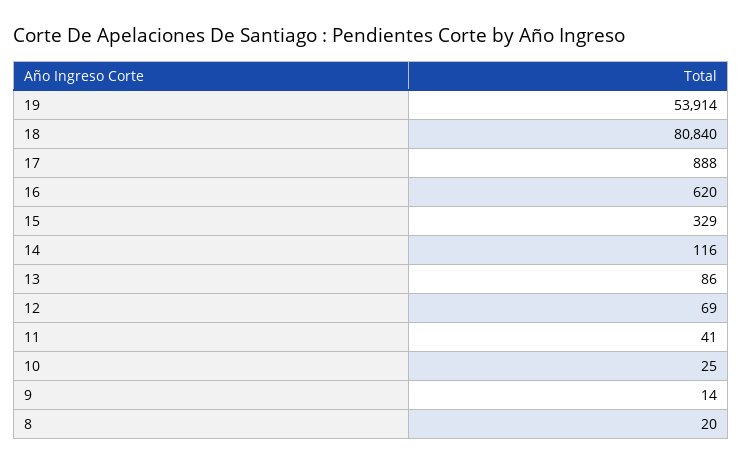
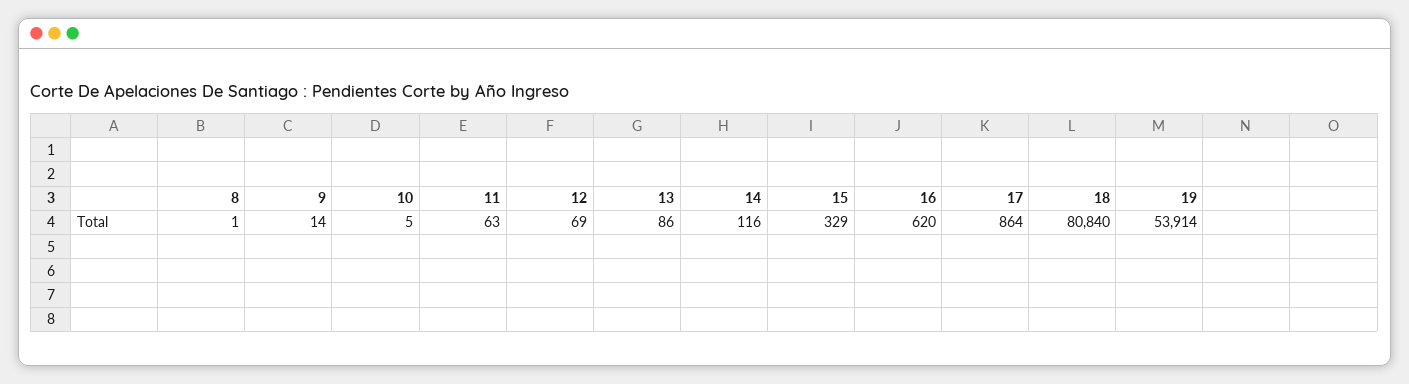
  {
    "19": 53914,
    "18": 80840,
-   "17": 888,
+   "17": 864,
    "16": 620,
    "15": 329,
    "14": 116,
    "13": 86,
    "12": 69,
-   "11": 41,
+   "11": 63,
-   "10": 25,
+   "10": 5,
    "9": 14,
-   "8": 20
+   "8": 1
  }

